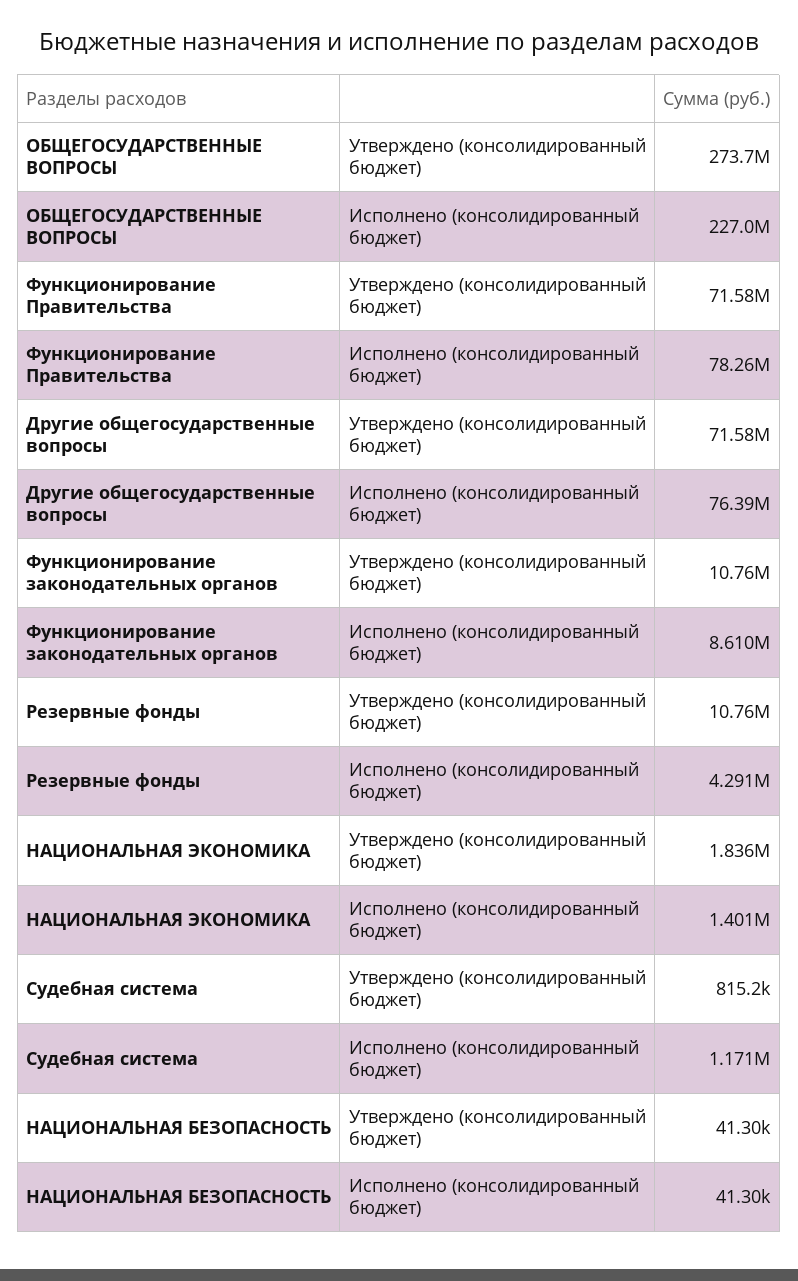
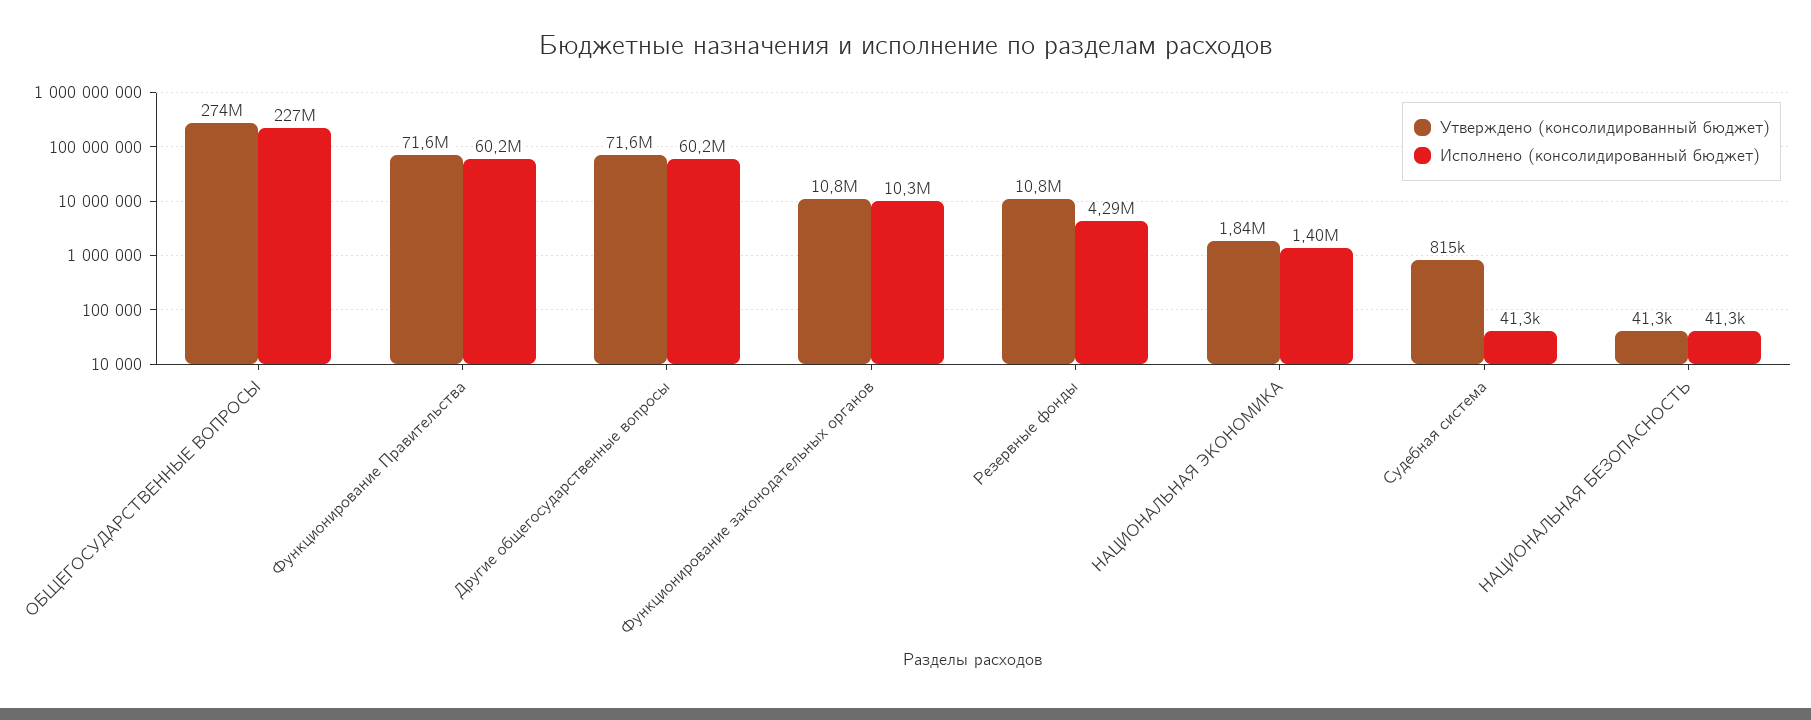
  {
    "Утверждено (консолидированный бюджет)": {
      "ОБЩЕГОСУДАРСТВЕННЫЕ ВОПРОСЫ": 273700000,
      "Функционирование Правительства": 71580000,
      "Другие общегосударственные вопросы": 71580000,
      "Функционирование законодательных органов": 10760000,
      "Резервные фонды": 10760000,
      "НАЦИОНАЛЬНАЯ ЭКОНОМИКА": 1836000,
      "Судебная система": 815200,
      "НАЦИОНАЛЬНАЯ БЕЗОПАСНОСТЬ": 41300
    },
    "Исполнено (консолидированный бюджет)": {
      "ОБЩЕГОСУДАРСТВЕННЫЕ ВОПРОСЫ": 227000000,
-     "Функционирование Правительства": 78260000,
+     "Функционирование Правительства": 60200000,
-     "Другие общегосударственные вопросы": 76390000,
+     "Другие общегосударственные вопросы": 60200000,
-     "Функционирование законодательных органов": 8610000,
+     "Функционирование законодательных органов": 10300000,
      "Резервные фонды": 4291000,
      "НАЦИОНАЛЬНАЯ ЭКОНОМИКА": 1401000,
-     "Судебная система": 1171000,
+     "Судебная система": 41300,
      "НАЦИОНАЛЬНАЯ БЕЗОПАСНОСТЬ": 41300
    }
  }

